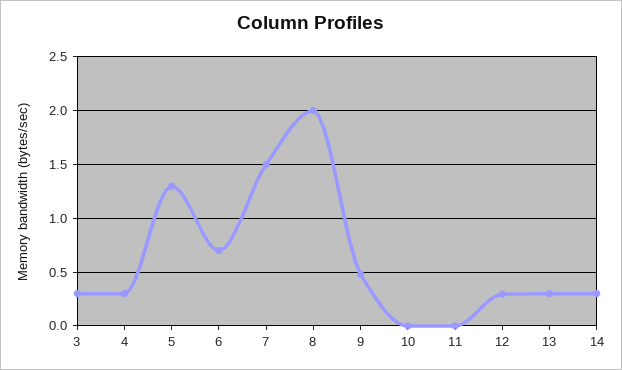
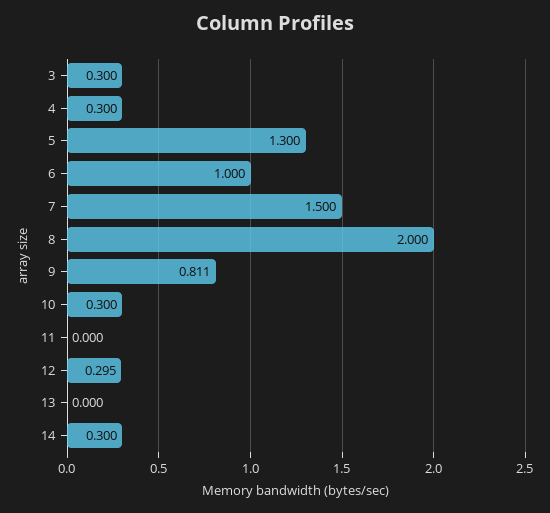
  {
    "3": 0.3,
    "4": 0.3,
    "5": 1.3,
-   "6": 0.7,
+   "6": 1,
    "7": 1.5,
    "8": 2,
-   "9": 0.5,
+   "9": 0.811,
-   "10": 0,
+   "10": 0.3,
    "11": 0,
    "12": 0.295,
-   "13": 0.3,
+   "13": 0,
    "14": 0.3
  }

